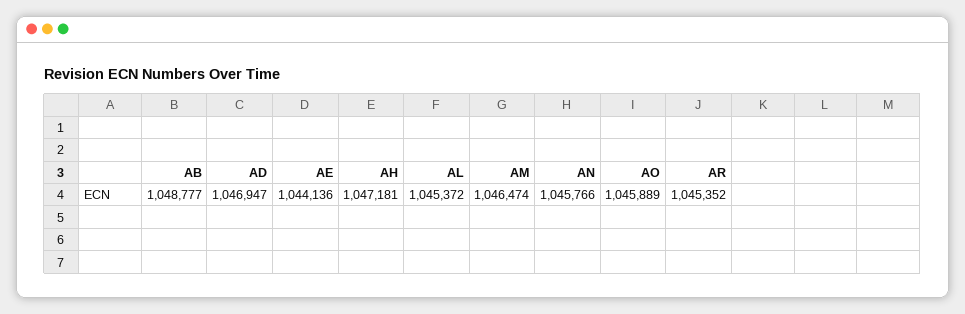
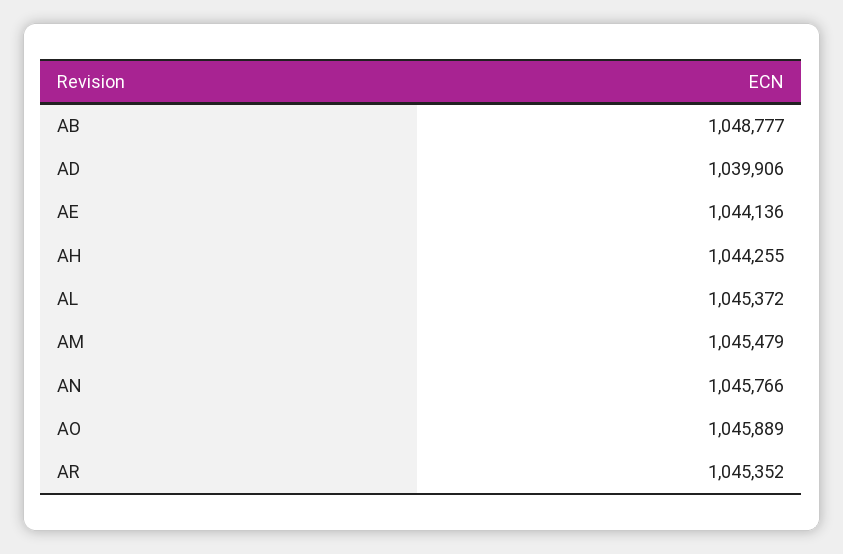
  {
    "AB": 1048777,
-   "AD": 1046947,
+   "AD": 1039906,
    "AE": 1044136,
-   "AH": 1047181,
+   "AH": 1044255,
    "AL": 1045372,
-   "AM": 1046474,
+   "AM": 1045479,
    "AN": 1045766,
    "AO": 1045889,
    "AR": 1045352
  }

